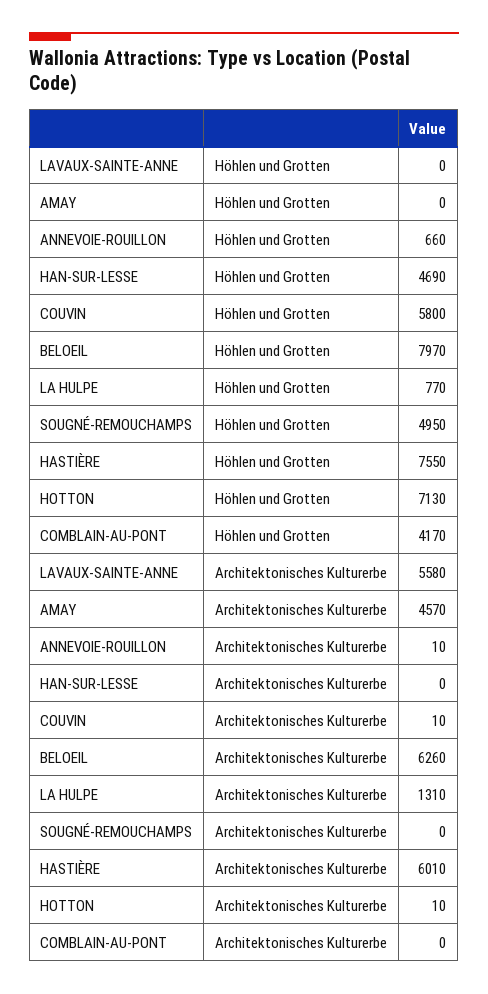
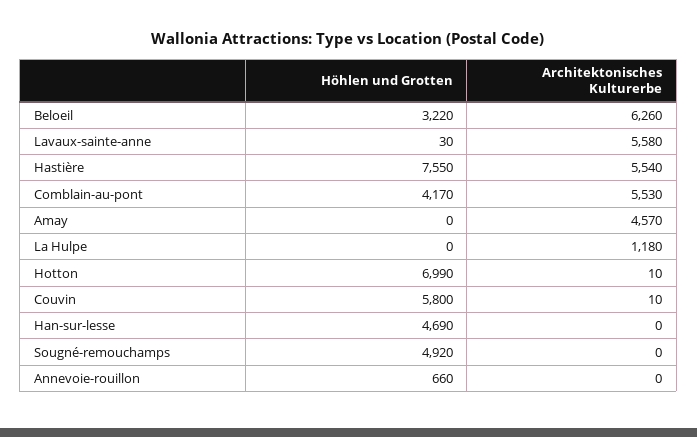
  {
    "LAVAUX-SAINTE-ANNE": {
-     "Höhlen und Grotten": 0,
+     "Höhlen und Grotten": 30,
      "Architektonisches Kulturerbe": 5580
    },
    "AMAY": {
      "Höhlen und Grotten": 0,
      "Architektonisches Kulturerbe": 4570
    },
    "ANNEVOIE-ROUILLON": {
      "Höhlen und Grotten": 660,
-     "Architektonisches Kulturerbe": 10
+     "Architektonisches Kulturerbe": 0
    },
    "HAN-SUR-LESSE": {
      "Höhlen und Grotten": 4690,
      "Architektonisches Kulturerbe": 0
    },
    "COUVIN": {
      "Höhlen und Grotten": 5800,
      "Architektonisches Kulturerbe": 10
    },
    "BELOEIL": {
-     "Höhlen und Grotten": 7970,
+     "Höhlen und Grotten": 3220,
      "Architektonisches Kulturerbe": 6260
    },
    "LA HULPE": {
-     "Höhlen und Grotten": 770,
+     "Höhlen und Grotten": 0,
-     "Architektonisches Kulturerbe": 1310
+     "Architektonisches Kulturerbe": 1180
    },
    "SOUGNÉ-REMOUCHAMPS": {
-     "Höhlen und Grotten": 4950,
+     "Höhlen und Grotten": 4920,
      "Architektonisches Kulturerbe": 0
    },
    "HASTIÈRE": {
      "Höhlen und Grotten": 7550,
-     "Architektonisches Kulturerbe": 6010
+     "Architektonisches Kulturerbe": 5540
    },
    "HOTTON": {
-     "Höhlen und Grotten": 7130,
+     "Höhlen und Grotten": 6990,
      "Architektonisches Kulturerbe": 10
    },
    "COMBLAIN-AU-PONT": {
      "Höhlen und Grotten": 4170,
-     "Architektonisches Kulturerbe": 0
+     "Architektonisches Kulturerbe": 5530
    }
  }

